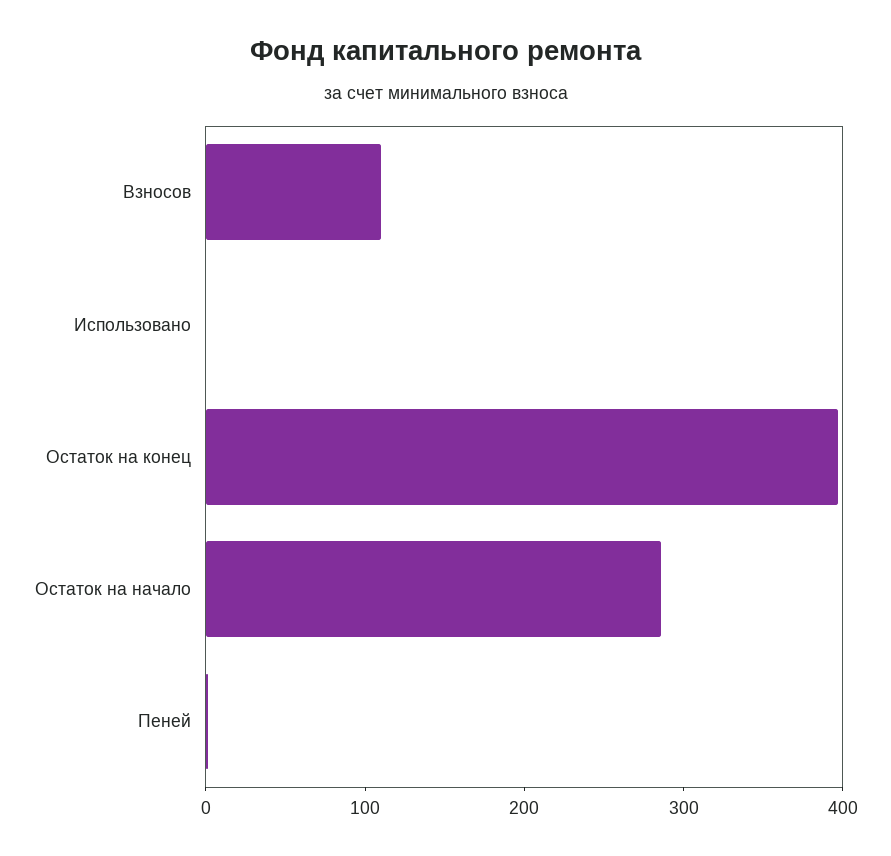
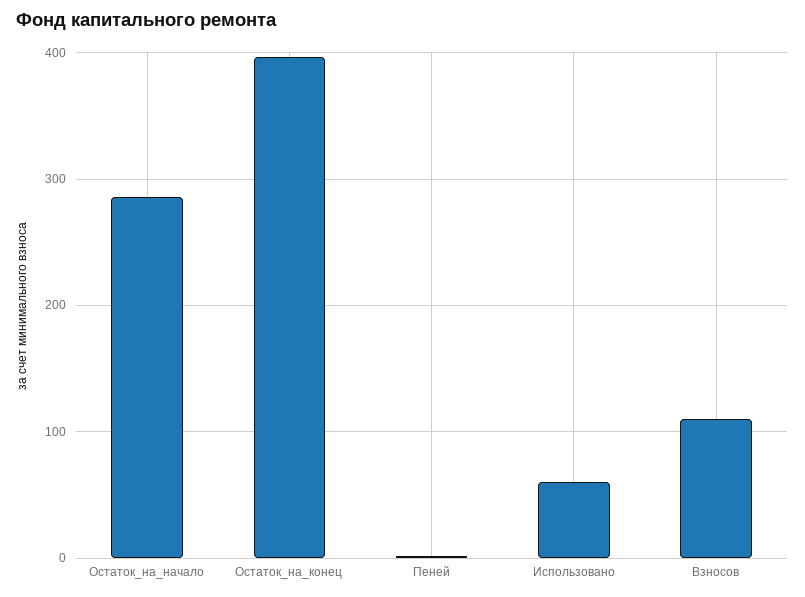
  {
    "Взносов": 110,
-   "Использовано": 0,
+   "Использовано": 60,
    "Остаток на конец": 400,
    "Остаток на начало": 290,
    "Пеней": 0
  }

